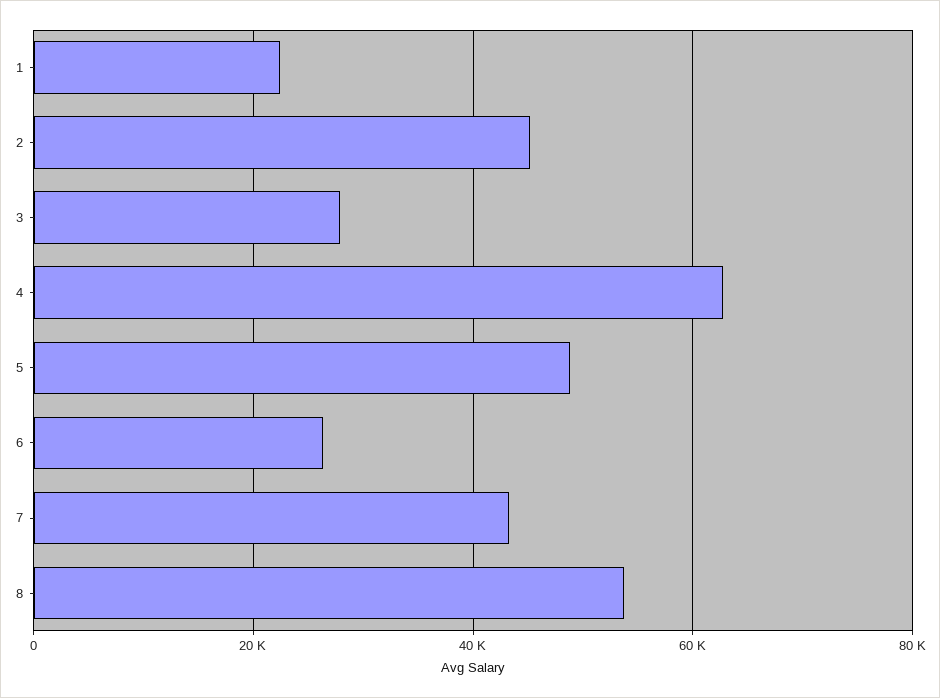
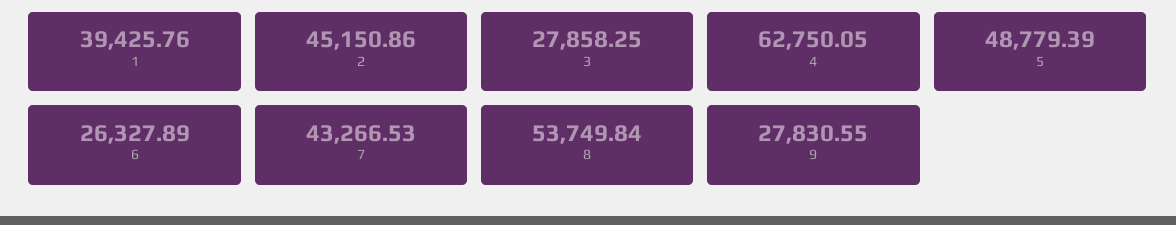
  {
-   "1": 22000,
+   "1": 39425.76,
    "2": 45150.86,
    "3": 27858.25,
    "4": 62750.05,
    "5": 48779.39,
    "6": 26327.89,
    "7": 43266.53,
-   "8": 53749.84
+   "8": 53749.84,
+   "9": 27830.55
  }

